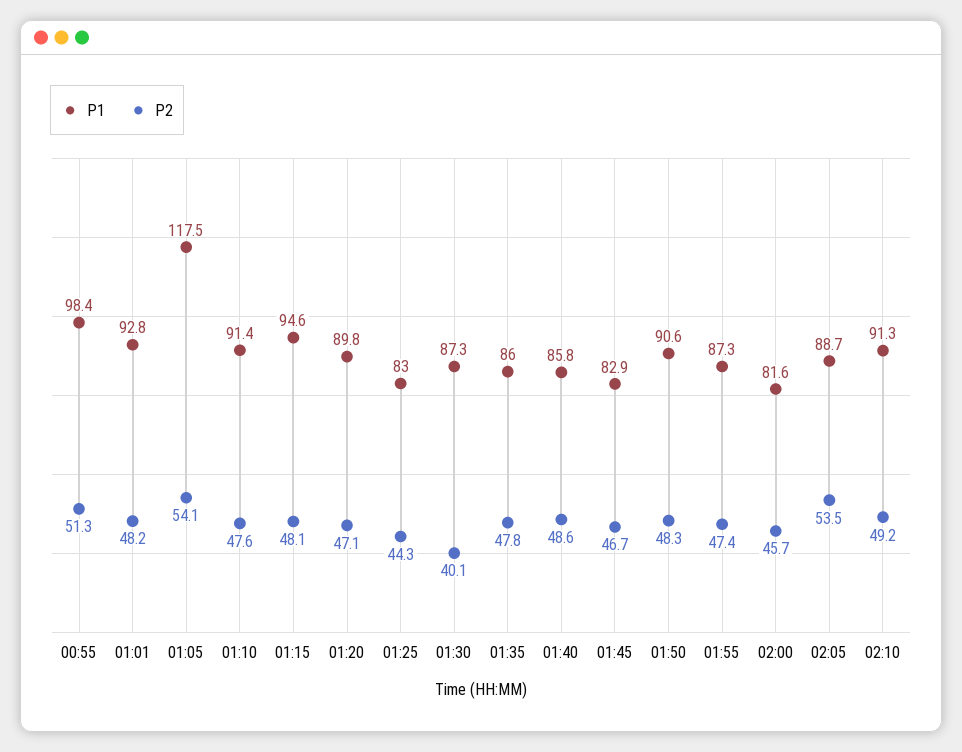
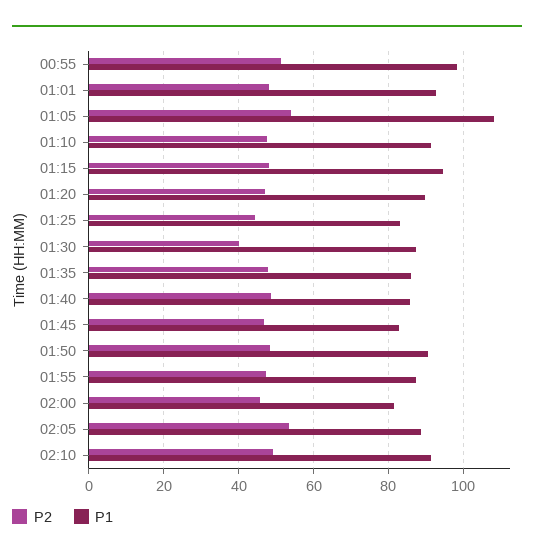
  {
    "P1": {
      "00:55": 98.4,
      "01:01": 92.8,
-     "01:05": 117.5,
+     "01:05": 108,
      "01:10": 91.4,
      "01:15": 94.6,
      "01:20": 89.8,
      "01:25": 83,
      "01:30": 87.3,
      "01:35": 86,
      "01:40": 85.8,
      "01:45": 82.9,
      "01:50": 90.6,
      "01:55": 87.3,
      "02:00": 81.6,
      "02:05": 88.7,
      "02:10": 91.3
    },
    "P2": {
      "00:55": 51.3,
      "01:01": 48.2,
      "01:05": 54.1,
      "01:10": 47.6,
      "01:15": 48.1,
      "01:20": 47.1,
      "01:25": 44.3,
      "01:30": 40.1,
      "01:35": 47.8,
      "01:40": 48.6,
      "01:45": 46.7,
      "01:50": 48.3,
      "01:55": 47.4,
      "02:00": 45.7,
      "02:05": 53.5,
      "02:10": 49.2
    }
  }

